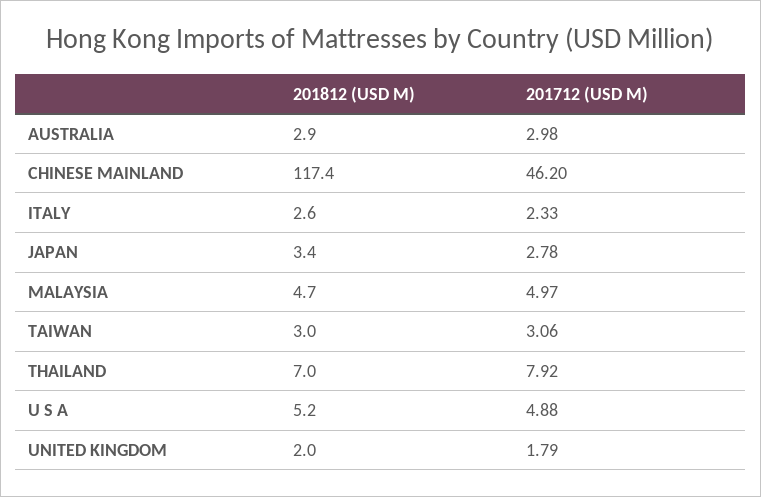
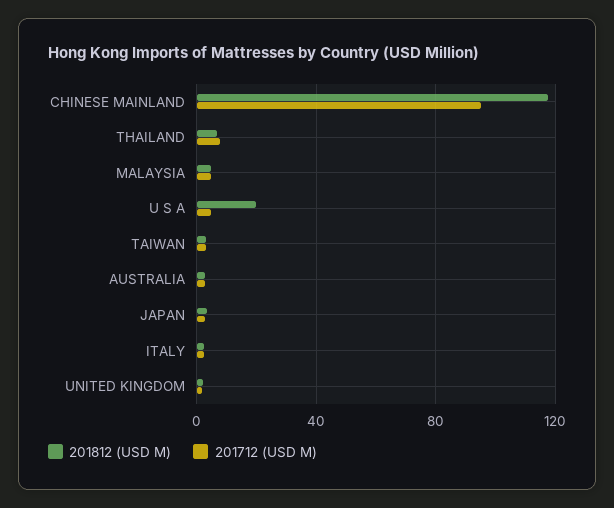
  {
    "201812 (USD M)": {
      "AUSTRALIA": 2.9,
      "CHINESE MAINLAND": 117.4,
      "ITALY": 2.6,
      "JAPAN": 3.4,
      "MALAYSIA": 4.7,
      "TAIWAN": 3,
      "THAILAND": 7,
-     "U S A": 5.2,
+     "U S A": 20,
      "UNITED KINGDOM": 2
    },
    "201712 (USD M)": {
      "AUSTRALIA": 2.98,
-     "CHINESE MAINLAND": 46.2,
+     "CHINESE MAINLAND": 95,
      "ITALY": 2.33,
      "JAPAN": 2.78,
      "MALAYSIA": 4.97,
      "TAIWAN": 3.06,
      "THAILAND": 7.92,
      "U S A": 4.88,
      "UNITED KINGDOM": 1.79
    }
  }

